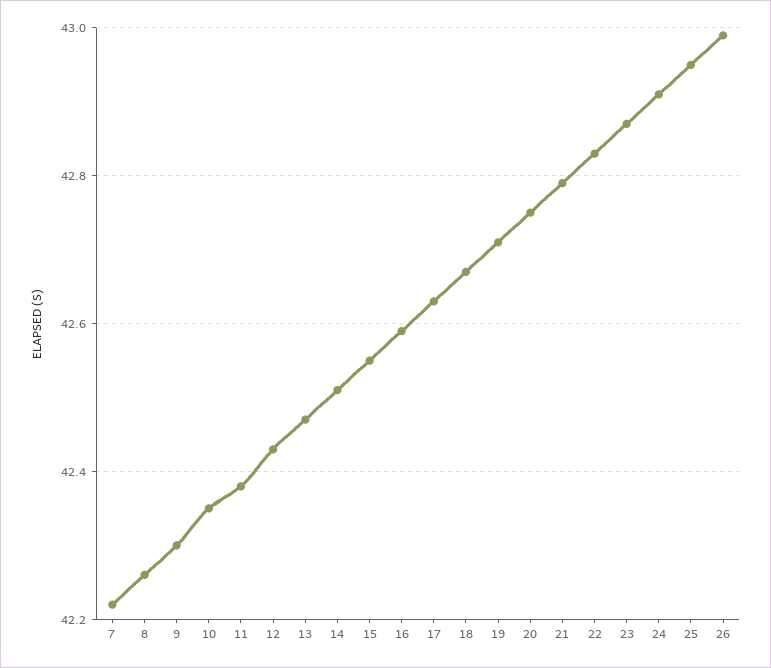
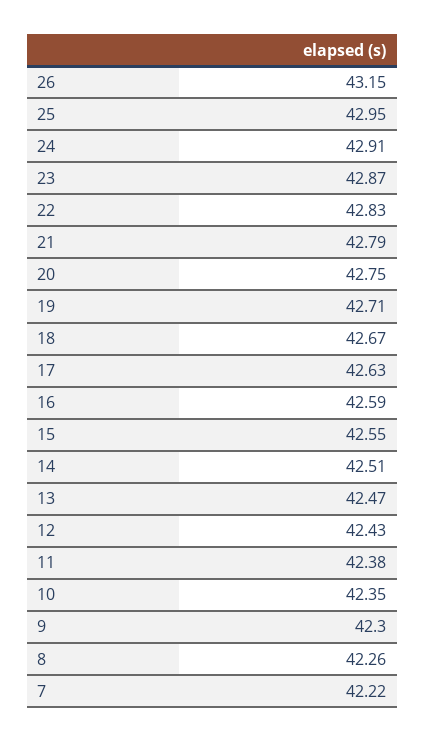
  {
    "7": 42.22,
    "8": 42.26,
    "9": 42.3,
    "10": 42.35,
    "11": 42.38,
    "12": 42.43,
    "13": 42.47,
    "14": 42.51,
    "15": 42.55,
    "16": 42.59,
    "17": 42.63,
    "18": 42.67,
    "19": 42.71,
    "20": 42.75,
    "21": 42.79,
    "22": 42.83,
    "23": 42.87,
    "24": 42.91,
    "25": 42.95,
-   "26": 43
+   "26": 43.15
  }

